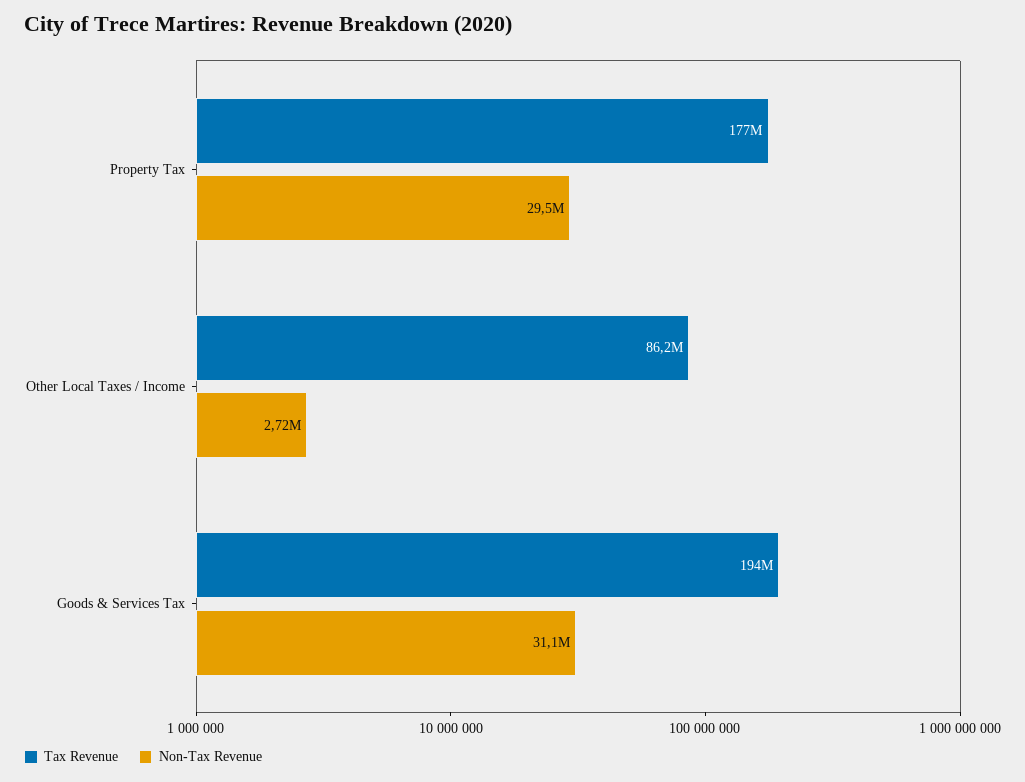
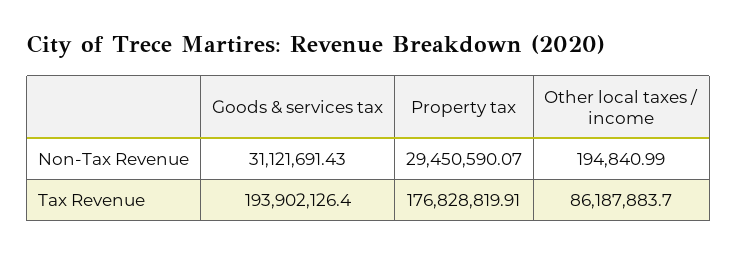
  {
    "Tax Revenue": {
      "Property Tax": 176828819.91,
      "Other Local Taxes / Income": 86187883.7,
      "Goods & Services Tax": 193902126.4
    },
    "Non-Tax Revenue": {
      "Property Tax": 29450590.07,
-     "Other Local Taxes / Income": 2720000,
+     "Other Local Taxes / Income": 194840.99,
      "Goods & Services Tax": 31121691.43
    }
  }

